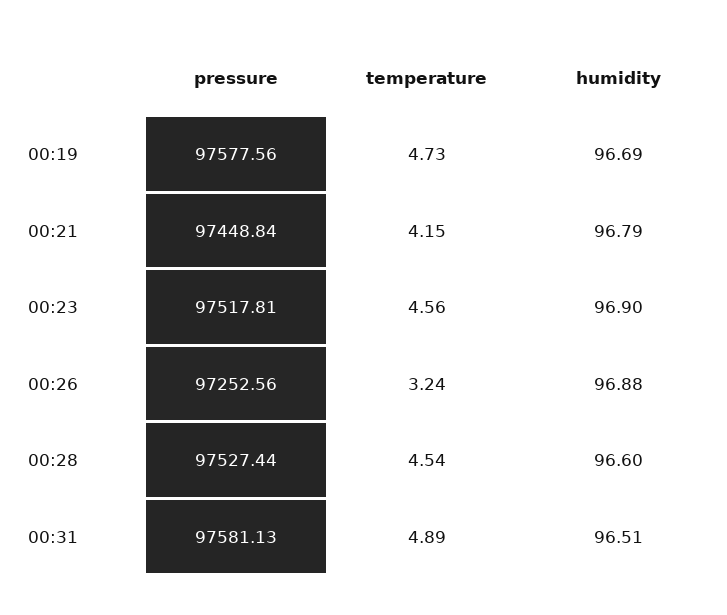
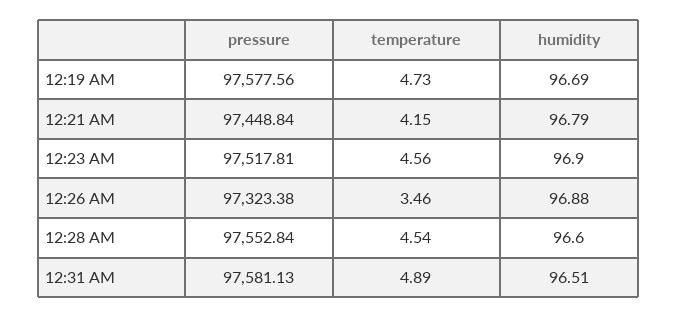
  {
    "pressure": {
      "00:19": 97577.56,
      "00:21": 97448.84,
      "00:23": 97517.81,
-     "00:26": 97252.56,
+     "00:26": 97323.38,
-     "00:28": 97527.44,
+     "00:28": 97552.84,
      "00:31": 97581.13
    },
    "temperature": {
      "00:19": 4.73,
      "00:21": 4.15,
      "00:23": 4.56,
-     "00:26": 3.24,
+     "00:26": 3.46,
      "00:28": 4.54,
      "00:31": 4.89
    },
    "humidity": {
      "00:19": 96.69,
      "00:21": 96.79,
      "00:23": 96.9,
      "00:26": 96.88,
      "00:28": 96.6,
      "00:31": 96.51
    }
  }

